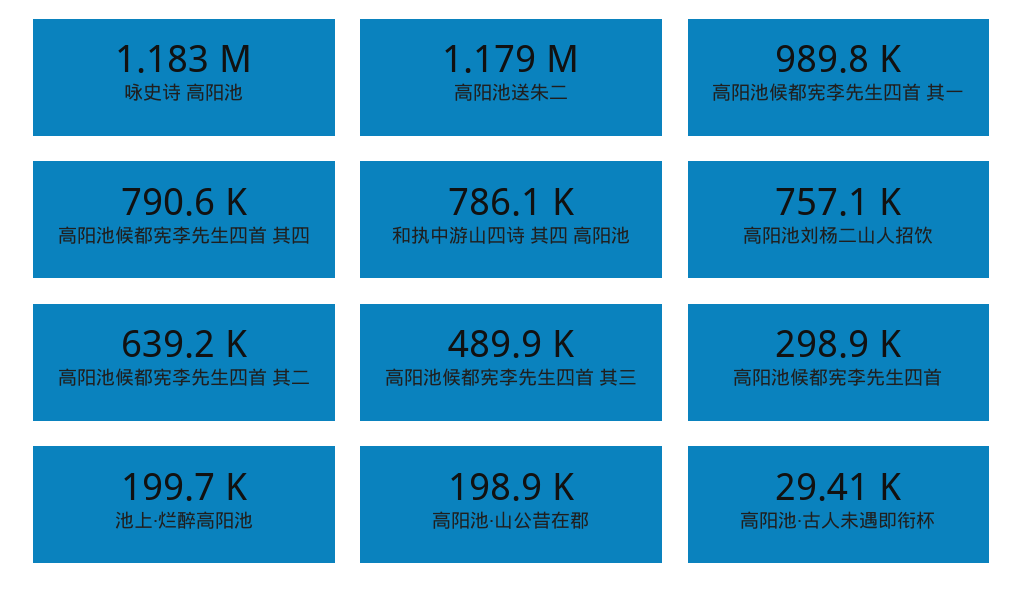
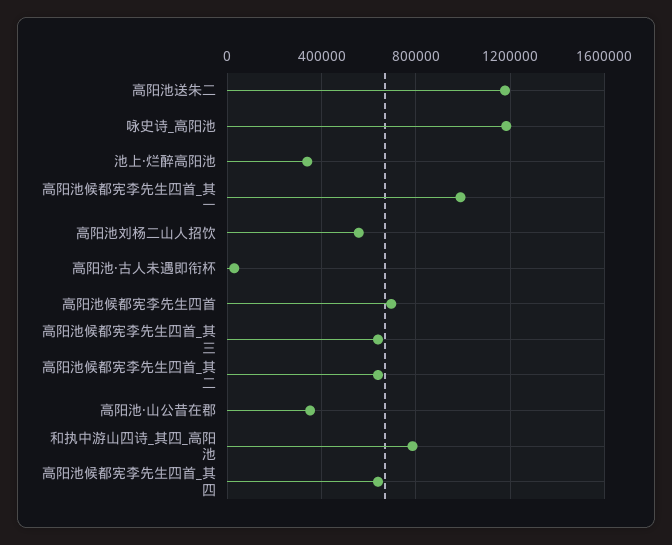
  {
    "咏史诗 高阳池": 1183000,
    "高阳池送朱二": 1179000,
    "高阳池候都宪李先生四首 其一": 989800,
-   "高阳池候都宪李先生四首 其四": 790600,
+   "高阳池候都宪李先生四首 其四": 650000,
    "和执中游山四诗 其四 高阳池": 786100,
-   "高阳池刘杨二山人招饮": 757100,
+   "高阳池刘杨二山人招饮": 550000,
    "高阳池候都宪李先生四首 其二": 639200,
-   "高阳池候都宪李先生四首 其三": 489900,
+   "高阳池候都宪李先生四首 其三": 650000,
-   "高阳池候都宪李先生四首": 298900,
+   "高阳池候都宪李先生四首": 700000,
-   "池上·烂醉高阳池": 199700,
+   "池上·烂醉高阳池": 350000,
-   "高阳池·山公昔在郡": 198900,
+   "高阳池·山公昔在郡": 350000,
    "高阳池·古人未遇即衔杯": 29410
  }

